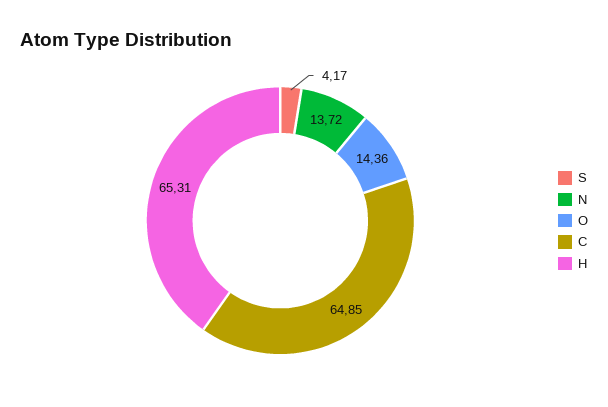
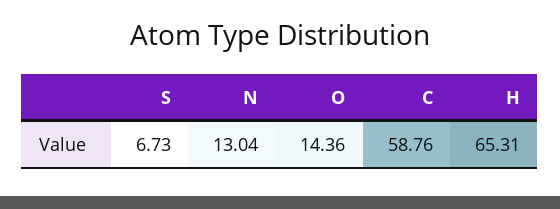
  {
-   "S": 4.17,
+   "S": 6.73,
-   "N": 13.72,
+   "N": 13.04,
    "O": 14.36,
-   "C": 64.85,
+   "C": 58.76,
    "H": 65.31
  }

